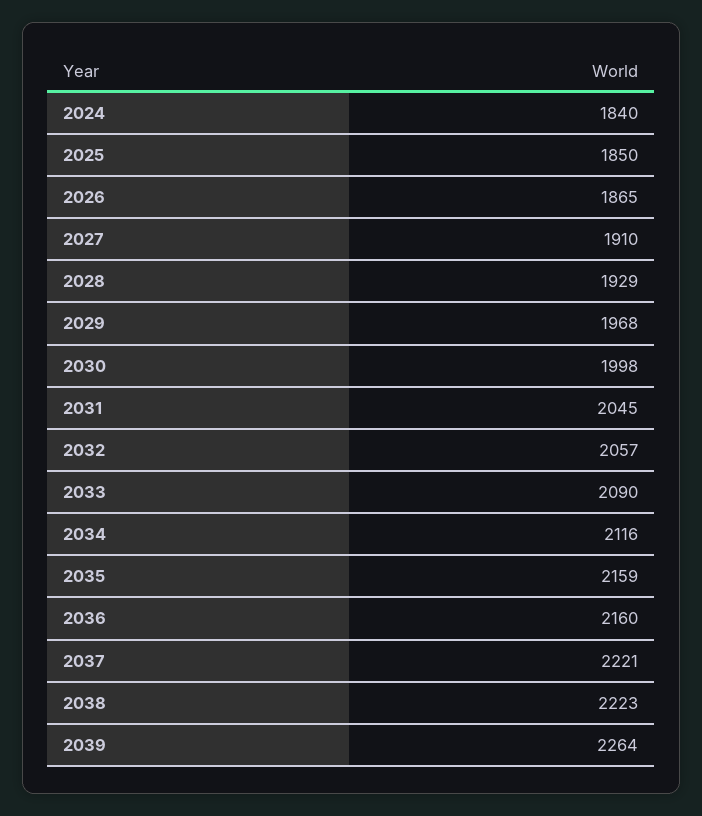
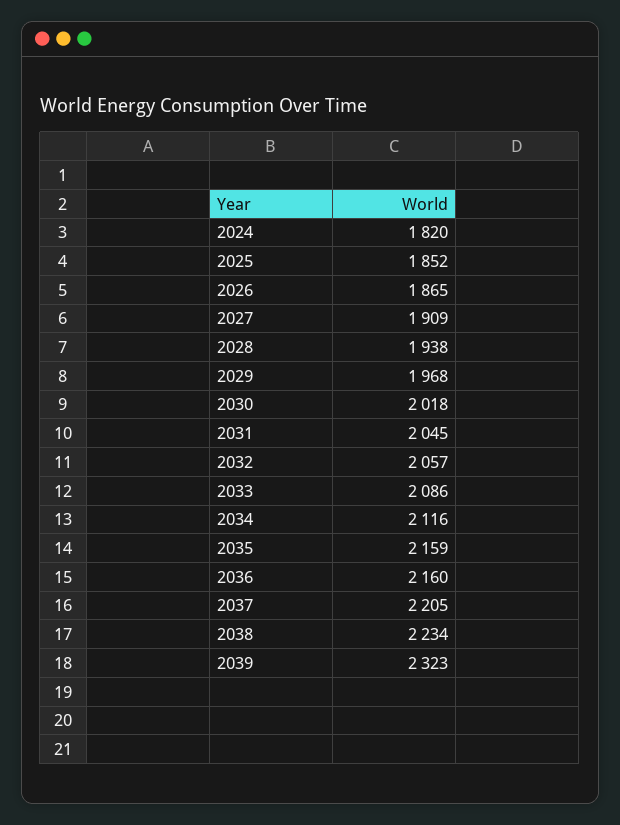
  {
-   "2024": 1840,
+   "2024": 1820,
-   "2025": 1850,
+   "2025": 1852,
    "2026": 1865,
-   "2027": 1910,
+   "2027": 1909,
-   "2028": 1929,
+   "2028": 1938,
    "2029": 1968,
-   "2030": 1998,
+   "2030": 2018,
    "2031": 2045,
    "2032": 2057,
-   "2033": 2090,
+   "2033": 2086,
    "2034": 2116,
    "2035": 2159,
    "2036": 2160,
-   "2037": 2221,
+   "2037": 2205,
-   "2038": 2223,
+   "2038": 2234,
-   "2039": 2264
+   "2039": 2323
  }

